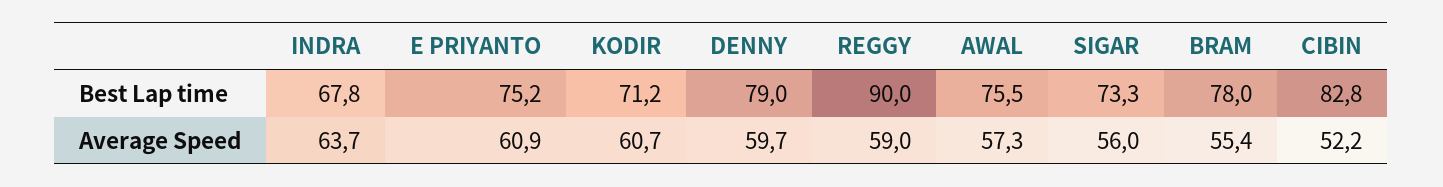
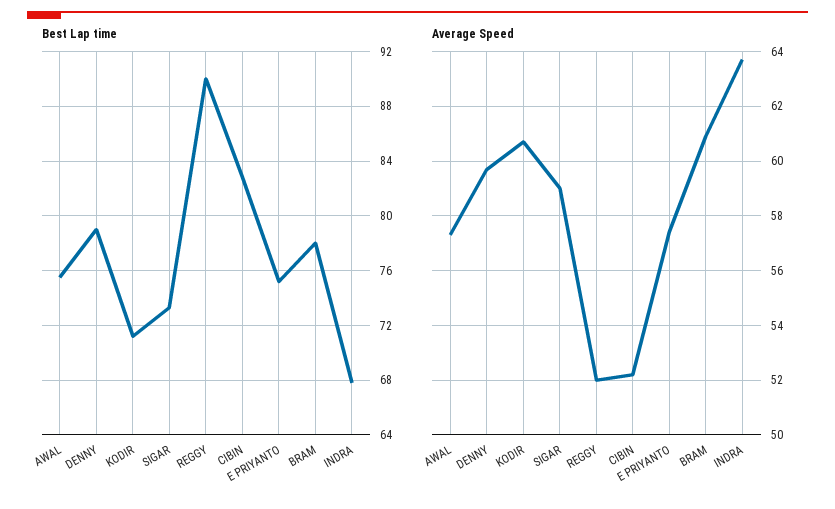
  {
    "Best Lap time": {
      "INDRA": 67.8,
      "E PRIYANTO": 75.2,
      "KODIR": 71.2,
      "DENNY": 79,
      "REGGY": 90,
      "AWAL": 75.5,
      "SIGAR": 73.3,
      "BRAM": 78,
      "CIBIN": 82.8
    },
    "Average Speed": {
      "INDRA": 63.7,
-     "E PRIYANTO": 60.9,
+     "E PRIYANTO": 57.5,
      "KODIR": 60.7,
      "DENNY": 59.7,
-     "REGGY": 59,
+     "REGGY": 52,
      "AWAL": 57.3,
-     "SIGAR": 56,
+     "SIGAR": 59,
-     "BRAM": 55.4,
+     "BRAM": 61,
      "CIBIN": 52.2
    }
  }

